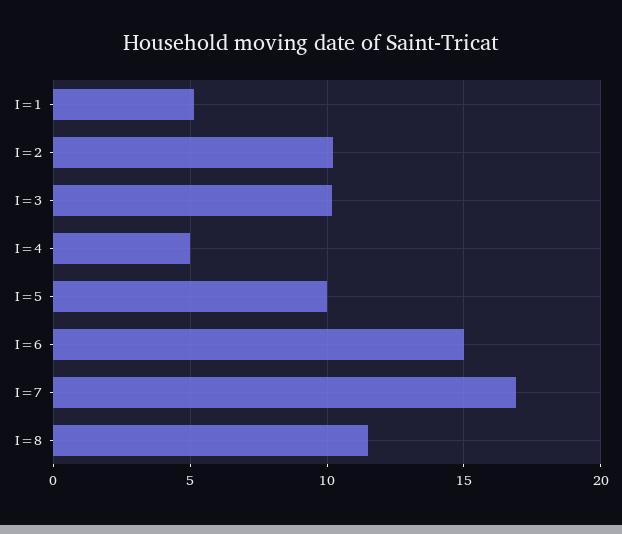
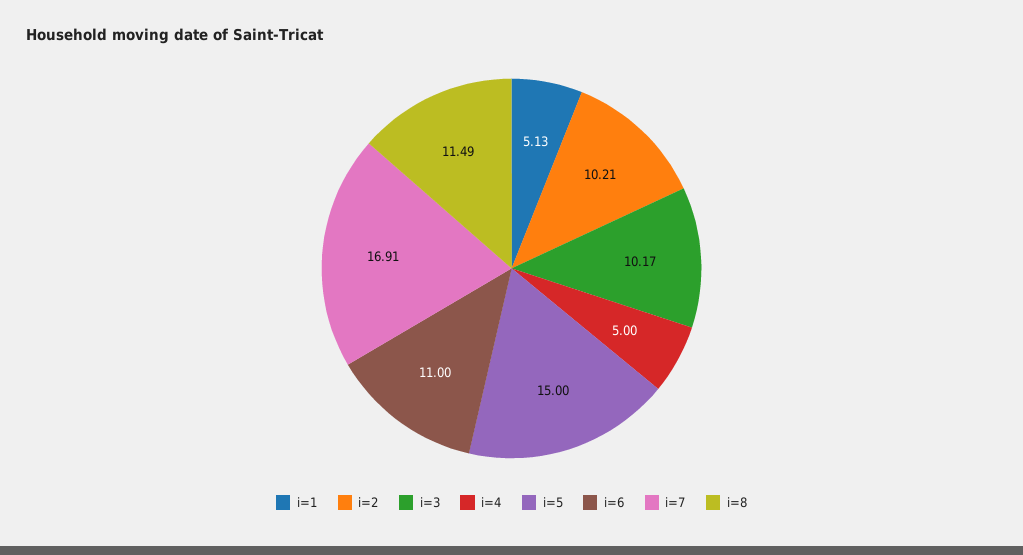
  {
    "I=1": 5.13,
    "I=2": 10.21,
    "I=3": 10.17,
    "I=4": 5,
-   "I=5": 10,
+   "I=5": 15,
-   "I=6": 15,
+   "I=6": 11,
    "I=7": 16.91,
    "I=8": 11.49
  }

